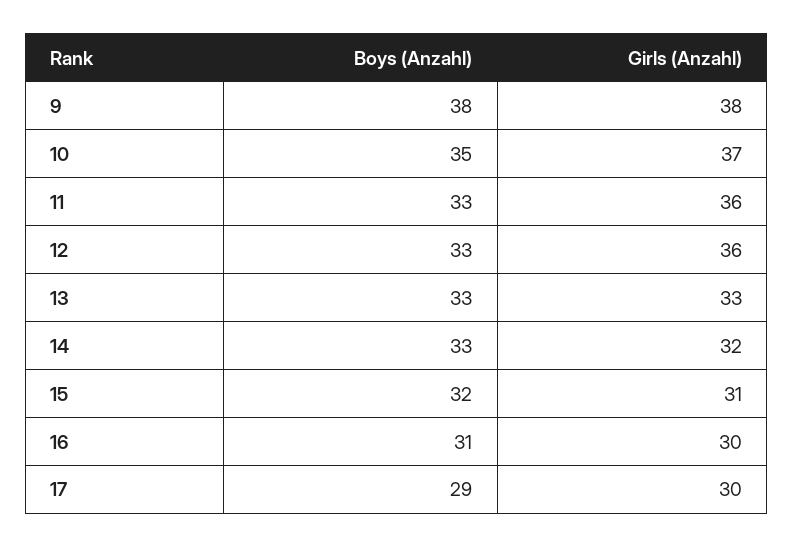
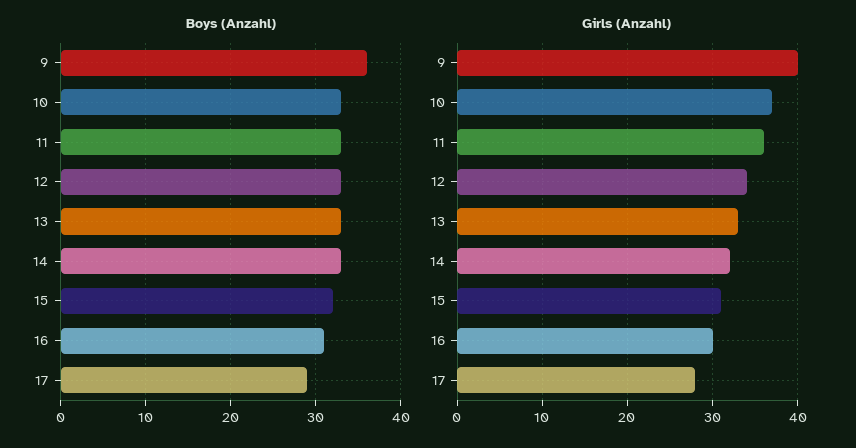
  {
    "Boys (Anzahl)": {
-     "9": 38,
+     "9": 36,
-     "10": 35,
+     "10": 33,
      "11": 33,
      "12": 33,
      "13": 33,
      "14": 33,
      "15": 32,
      "16": 31,
      "17": 29
    },
    "Girls (Anzahl)": {
-     "9": 38,
+     "9": 40,
      "10": 37,
      "11": 36,
-     "12": 36,
+     "12": 34,
      "13": 33,
      "14": 32,
      "15": 31,
      "16": 30,
-     "17": 30
+     "17": 28
    }
  }

